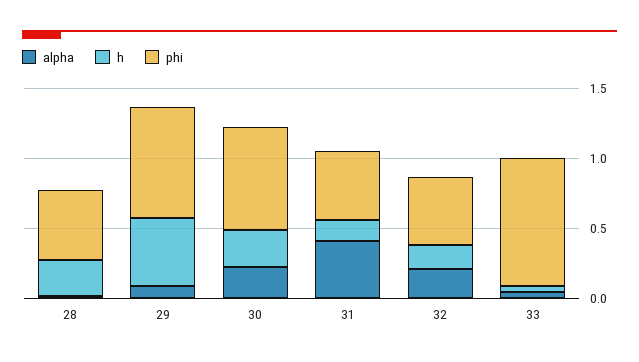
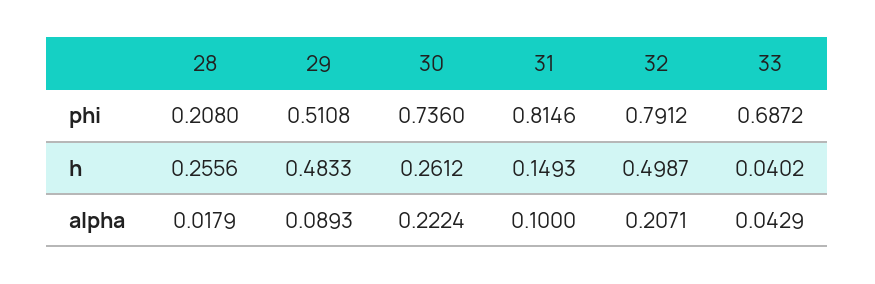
  {
    "alpha": {
      "28": 0.0179,
      "29": 0.0893,
      "30": 0.2224,
-     "31": 0.4,
+     "31": 0.1,
      "32": 0.2071,
      "33": 0.0429
    },
    "h": {
      "28": 0.2556,
      "29": 0.4833,
      "30": 0.2612,
      "31": 0.1493,
-     "32": 0.2,
+     "32": 0.4987,
      "33": 0.0402
    },
    "phi": {
-     "28": 0.5,
+     "28": 0.208,
-     "29": 0.8,
+     "29": 0.5108,
      "30": 0.736,
-     "31": 0.5,
+     "31": 0.8146,
-     "32": 0.5,
+     "32": 0.7912,
-     "33": 0.9
+     "33": 0.6872
    }
  }

